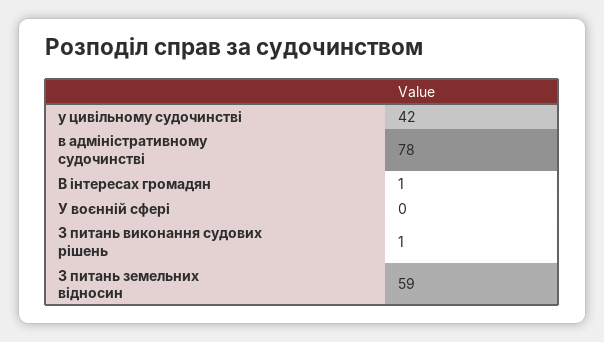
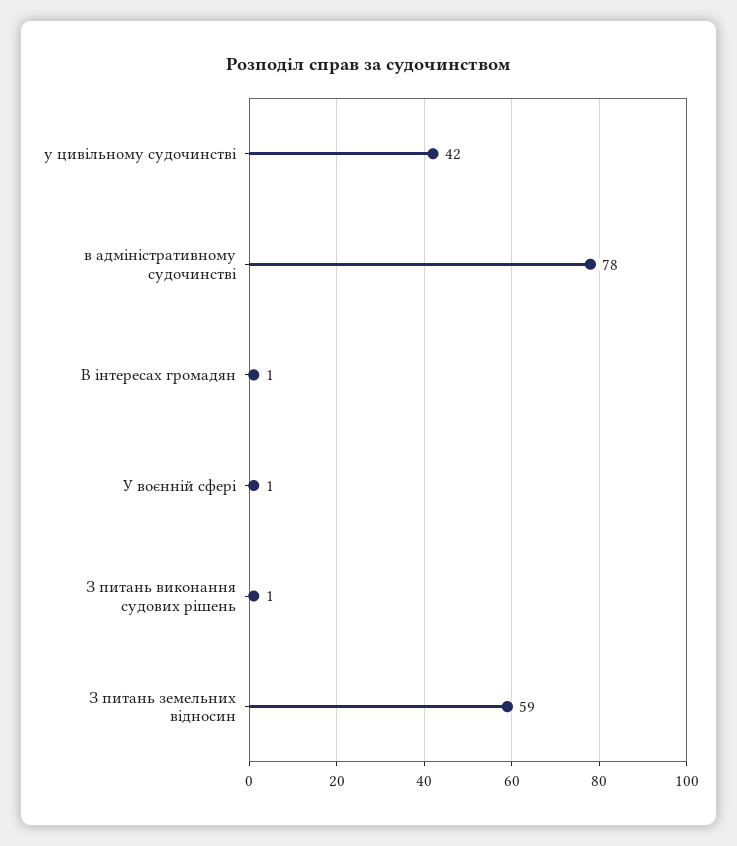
  {
    "у цивільному судочинстві": 42,
    "в адміністративному судочинстві": 78,
    "В інтересах громадян": 1,
-   "У воєнній сфері": 0,
+   "У воєнній сфері": 1,
    "З питань виконання судових рішень": 1,
    "З питань земельних відносин": 59
  }

